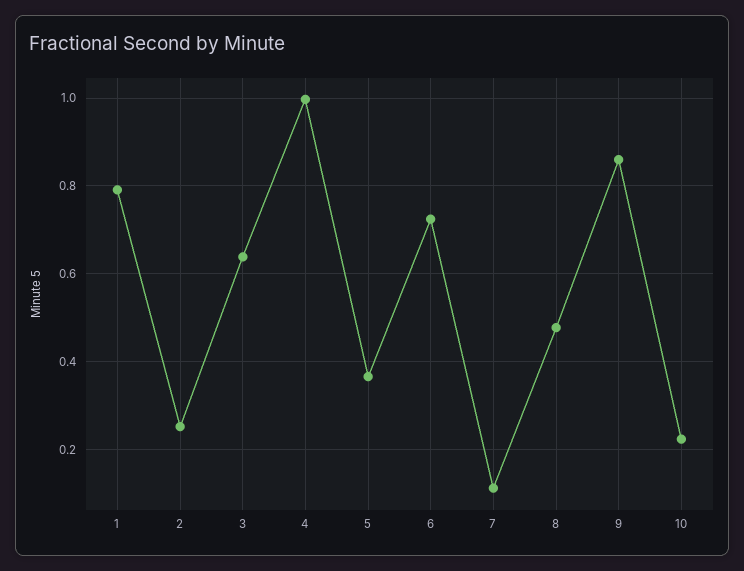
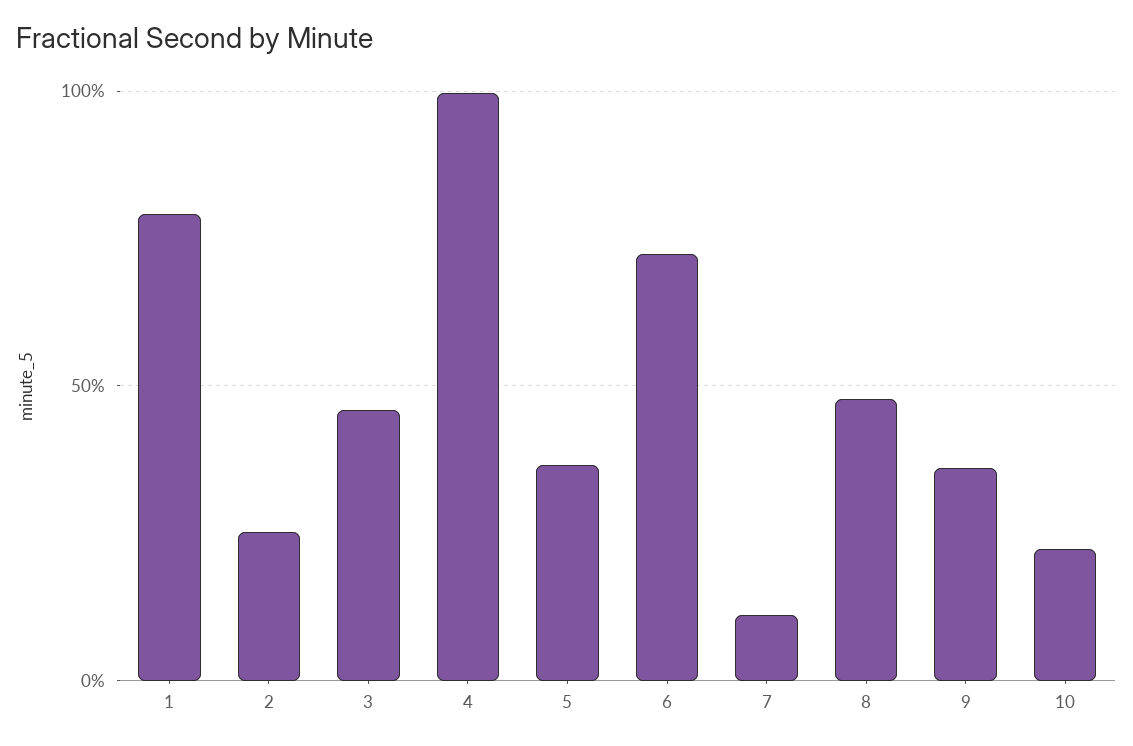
  {
    "1": 0.8,
    "2": 0.26,
-   "3": 0.64,
+   "3": 0.45,
    "4": 1,
    "5": 0.36,
    "6": 0.72,
    "7": 0.12,
    "8": 0.48,
-   "9": 0.86,
+   "9": 0.35,
    "10": 0.22
  }

